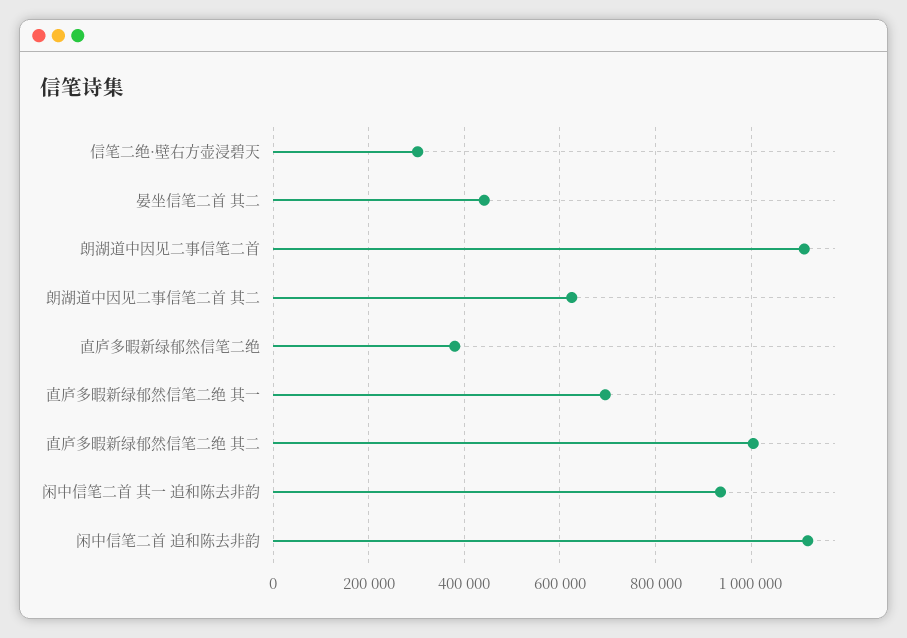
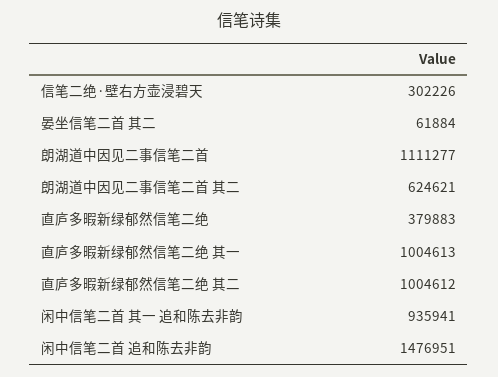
  {
    "信笔二绝·壁右方壶浸碧天": 302226,
-   "晏坐信笔二首 其二": 440000,
+   "晏坐信笔二首 其二": 61884,
    "朗湖道中因见二事信笔二首": 1111277,
    "朗湖道中因见二事信笔二首 其二": 624621,
    "直庐多暇新绿郁然信笔二绝": 379883,
-   "直庐多暇新绿郁然信笔二绝 其一": 700000,
+   "直庐多暇新绿郁然信笔二绝 其一": 1004613,
    "直庐多暇新绿郁然信笔二绝 其二": 1004612,
    "闲中信笔二首 其一 追和陈去非韵": 935941,
-   "闲中信笔二首 追和陈去非韵": 1120000
+   "闲中信笔二首 追和陈去非韵": 1476951
  }

